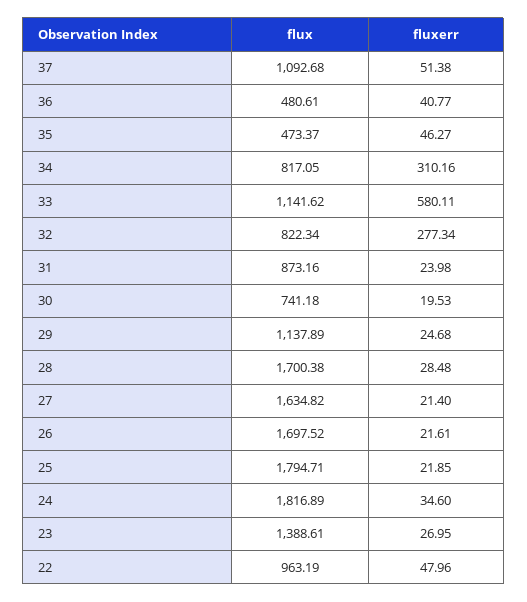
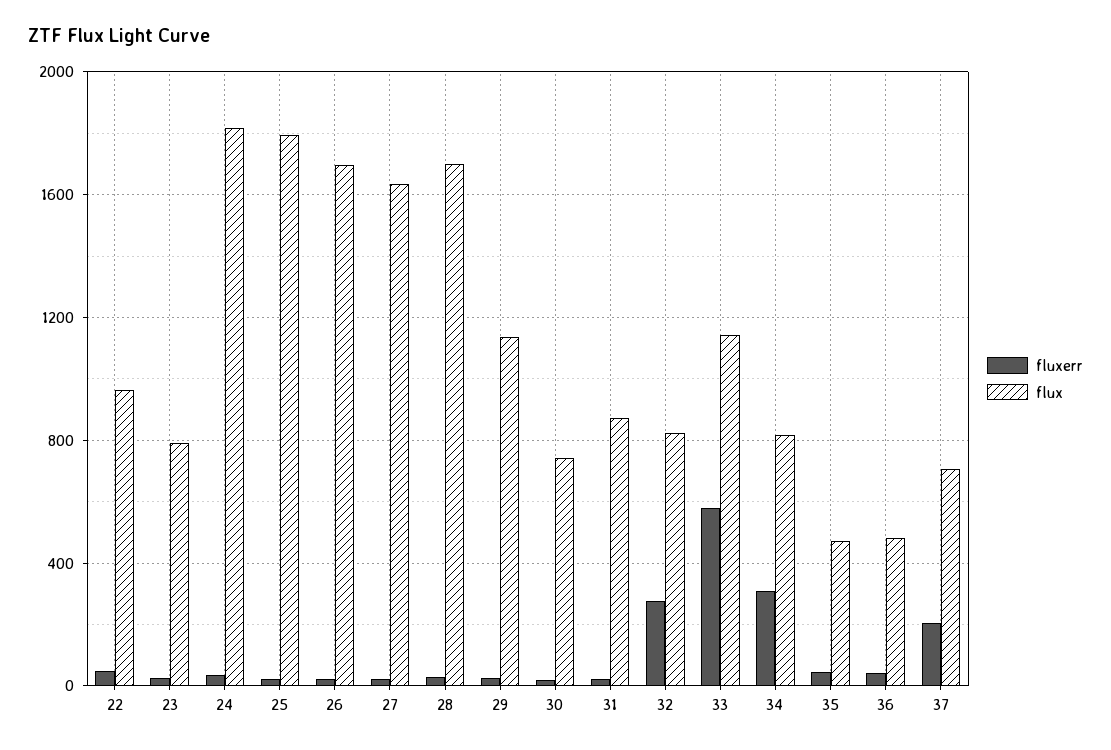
  {
    "flux": {
-     "37": 1092.68,
+     "37": 700,
      "36": 480.61,
      "35": 473.37,
      "34": 817.05,
      "33": 1141.62,
      "32": 822.34,
      "31": 873.16,
      "30": 741.18,
      "29": 1137.89,
      "28": 1700.38,
      "27": 1634.82,
      "26": 1697.52,
      "25": 1794.71,
      "24": 1816.89,
-     "23": 1388.61,
+     "23": 800,
      "22": 963.19
    },
    "fluxerr": {
-     "37": 51.38,
+     "37": 200,
      "36": 40.77,
      "35": 46.27,
      "34": 310.16,
      "33": 580.11,
      "32": 277.34,
      "31": 23.98,
      "30": 19.53,
      "29": 24.68,
      "28": 28.48,
      "27": 21.4,
      "26": 21.61,
      "25": 21.85,
      "24": 34.6,
      "23": 26.95,
      "22": 47.96
    }
  }

